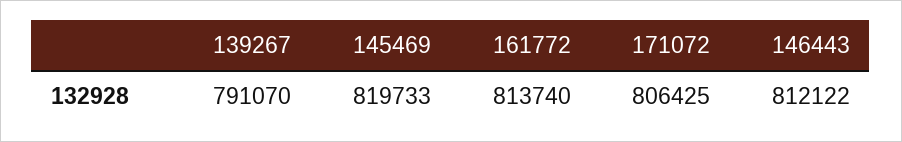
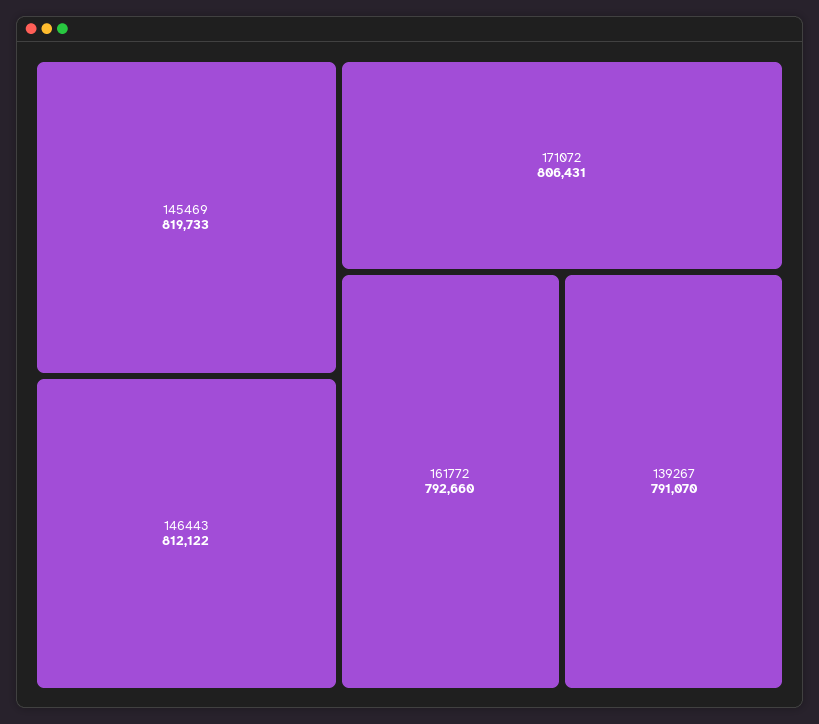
  {
    "139267": 791070,
    "145469": 819733,
-   "161772": 813740,
+   "161772": 792660,
-   "171072": 806425,
+   "171072": 806431,
    "146443": 812122
  }

